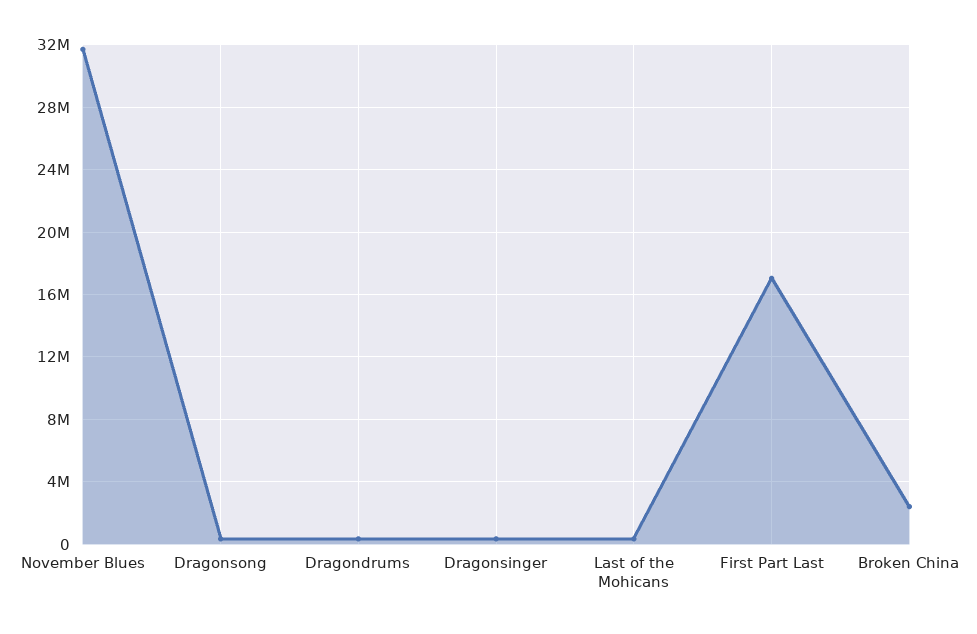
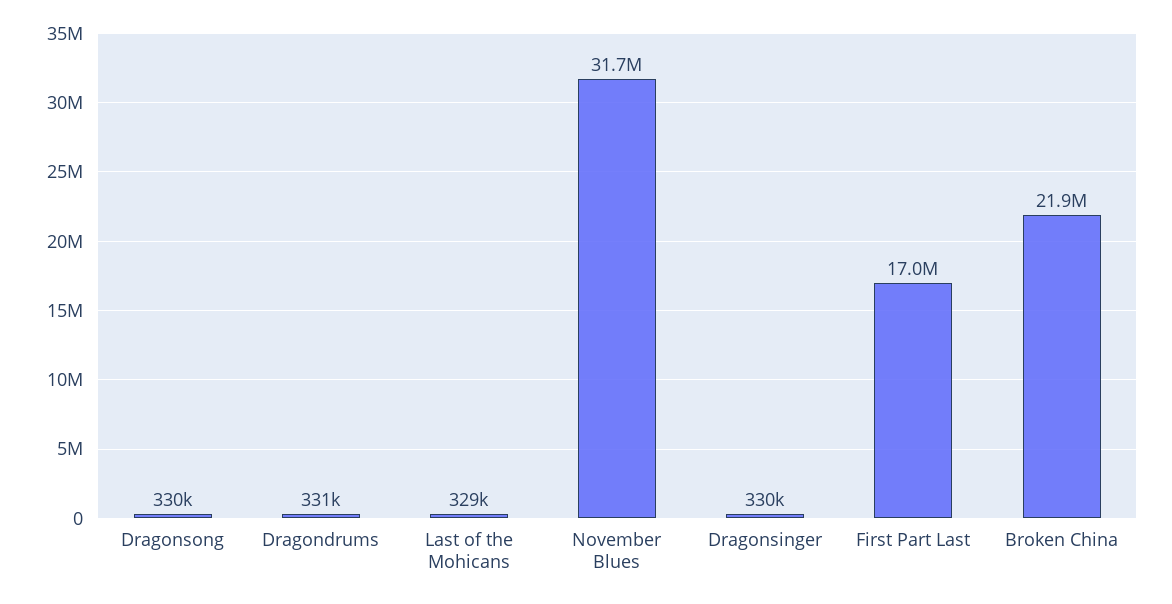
  {
    "November Blues": 31700000,
    "Dragonsong": 330000,
    "Dragondrums": 331000,
    "Dragonsinger": 330000,
    "Last of the Mohicans": 329000,
    "First Part Last": 17000000,
-   "Broken China": 2500000
+   "Broken China": 21900000
  }

